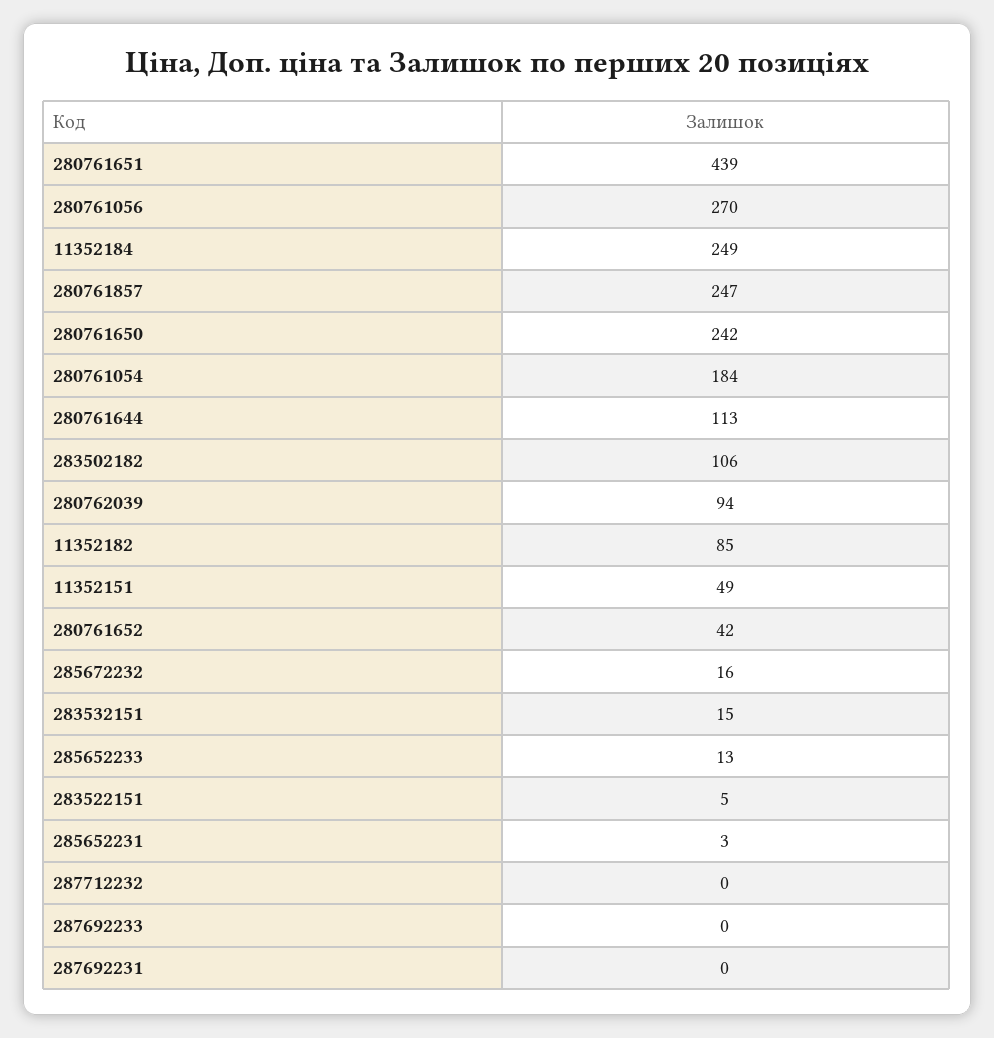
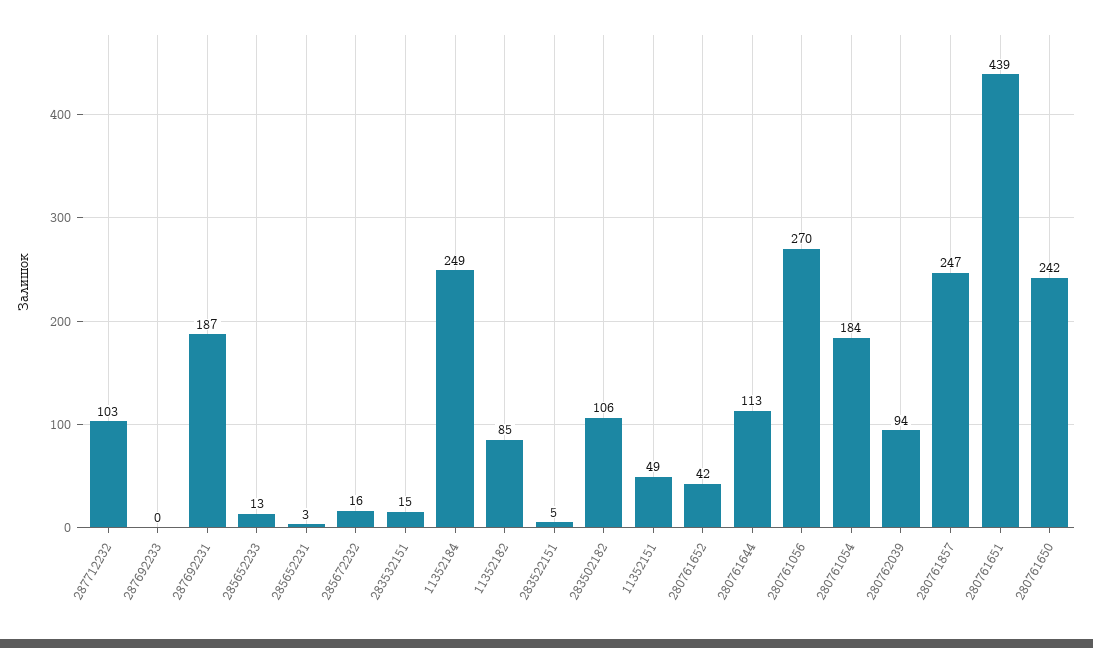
  {
    "280761651": 439,
    "280761056": 270,
    "11352184": 249,
    "280761857": 247,
    "280761650": 242,
    "280761054": 184,
    "280761644": 113,
    "283502182": 106,
    "280762039": 94,
    "11352182": 85,
    "11352151": 49,
    "280761652": 42,
    "285672232": 16,
    "283532151": 15,
    "285652233": 13,
    "283522151": 5,
    "285652231": 3,
-   "287712232": 0,
+   "287712232": 103,
    "287692233": 0,
-   "287692231": 0
+   "287692231": 187
  }

